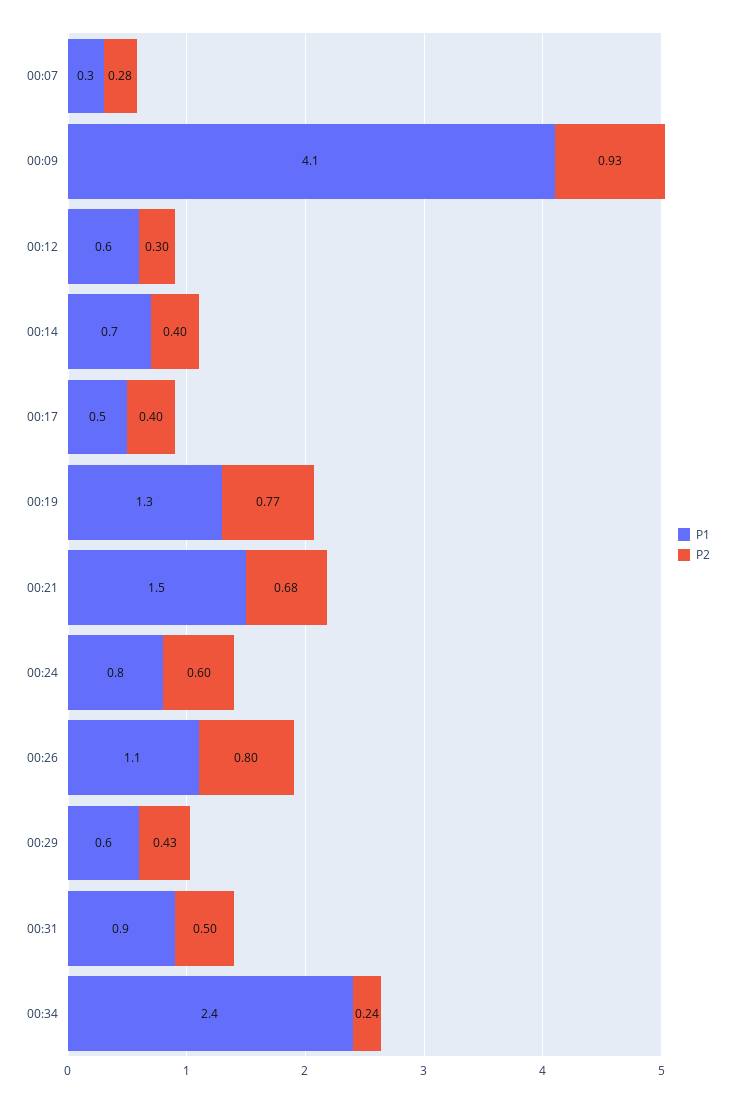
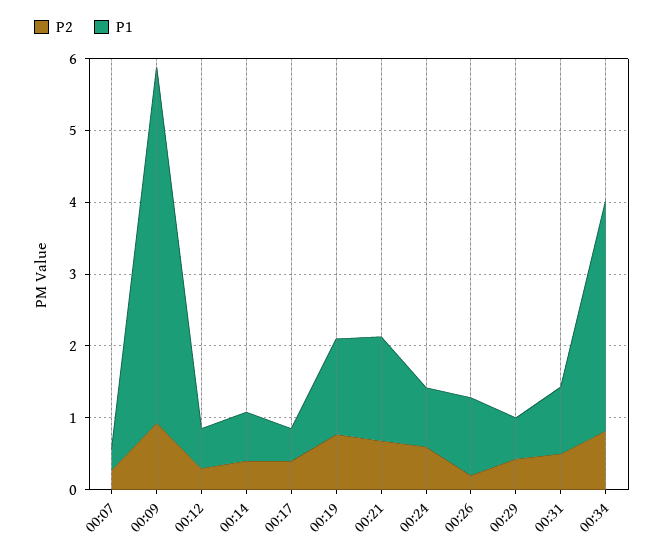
  {
    "P1": {
      "00:07": 0.3,
-     "00:09": 4.1,
+     "00:09": 5,
      "00:12": 0.6,
      "00:14": 0.7,
      "00:17": 0.5,
      "00:19": 1.3,
      "00:21": 1.5,
      "00:24": 0.8,
      "00:26": 1.1,
      "00:29": 0.6,
      "00:31": 0.9,
-     "00:34": 2.4
+     "00:34": 3.2
    },
    "P2": {
      "00:07": 0.28,
      "00:09": 0.93,
      "00:12": 0.3,
      "00:14": 0.4,
      "00:17": 0.4,
      "00:19": 0.77,
      "00:21": 0.68,
      "00:24": 0.6,
-     "00:26": 0.8,
+     "00:26": 0.2,
      "00:29": 0.43,
      "00:31": 0.5,
-     "00:34": 0.24
+     "00:34": 0.8
    }
  }

